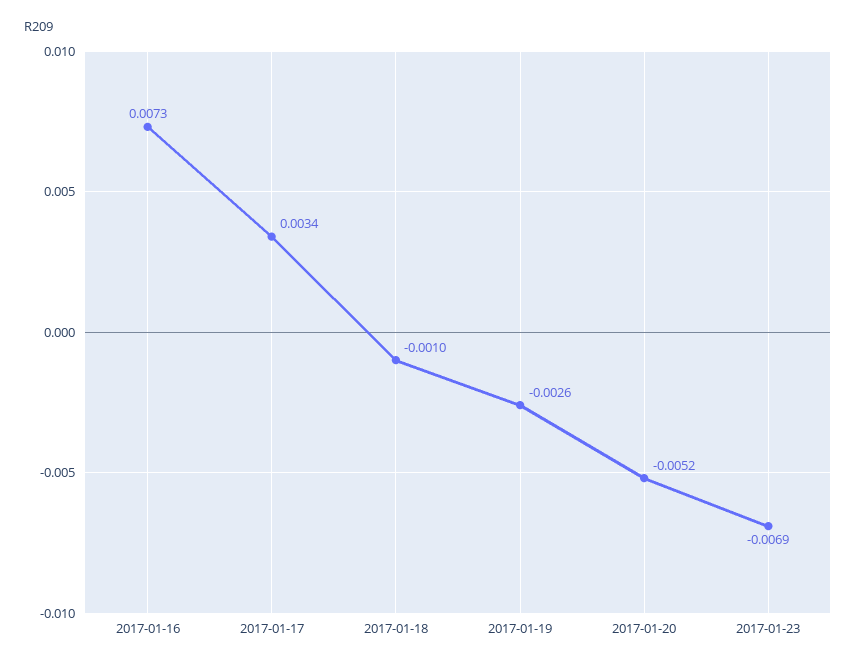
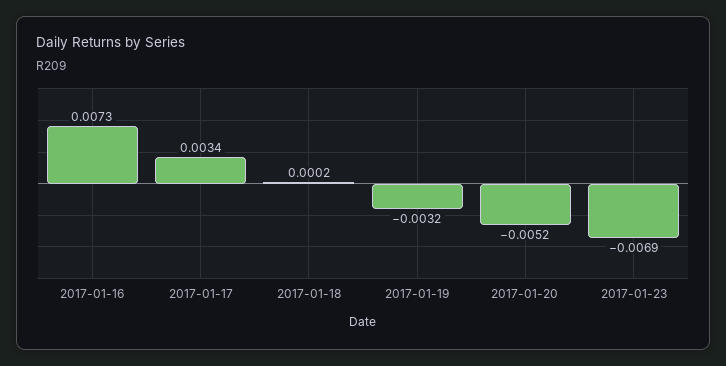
  {
    "2017-01-16": 0.0073,
    "2017-01-17": 0.0034,
-   "2017-01-18": -0.001,
+   "2017-01-18": 0.0002,
-   "2017-01-19": -0.0026,
+   "2017-01-19": -0.0032,
    "2017-01-20": -0.0052,
    "2017-01-23": -0.0069
  }

